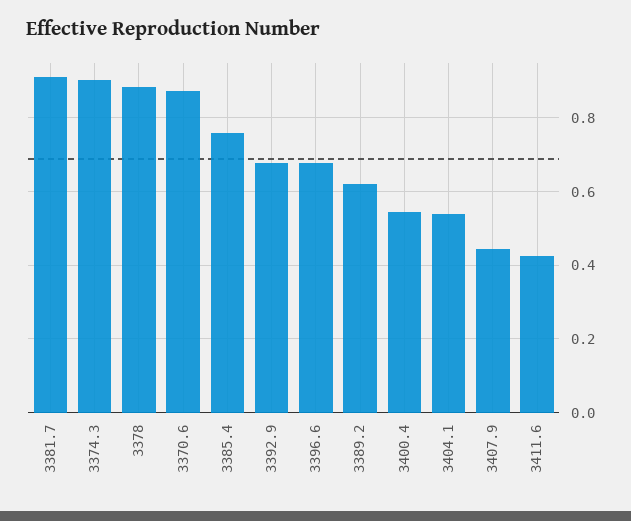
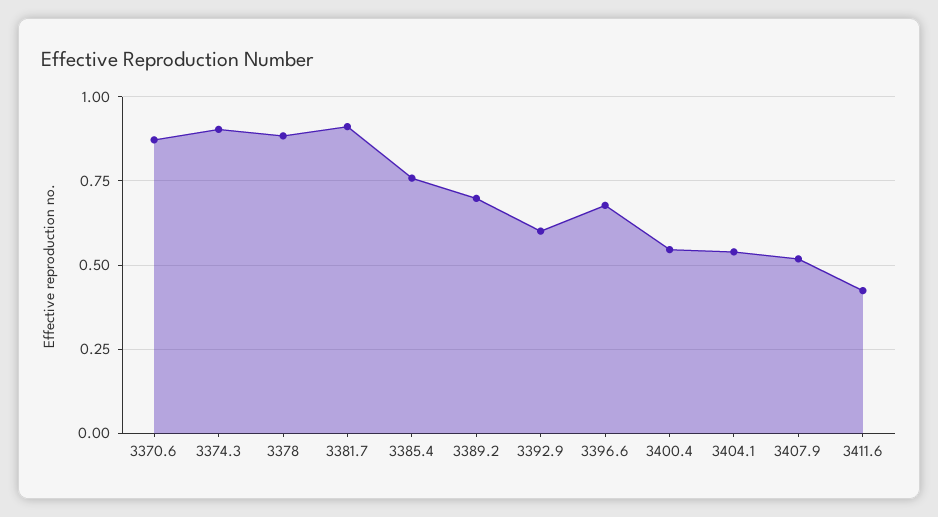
  {
    "3381.7": 0.92,
    "3374.3": 0.9,
    "3378": 0.88,
    "3370.6": 0.88,
    "3385.4": 0.76,
-   "3392.9": 0.68,
+   "3392.9": 0.6,
    "3396.6": 0.68,
-   "3389.2": 0.62,
+   "3389.2": 0.7,
    "3400.4": 0.54,
    "3404.1": 0.54,
-   "3407.9": 0.44,
+   "3407.9": 0.525,
    "3411.6": 0.42
  }

